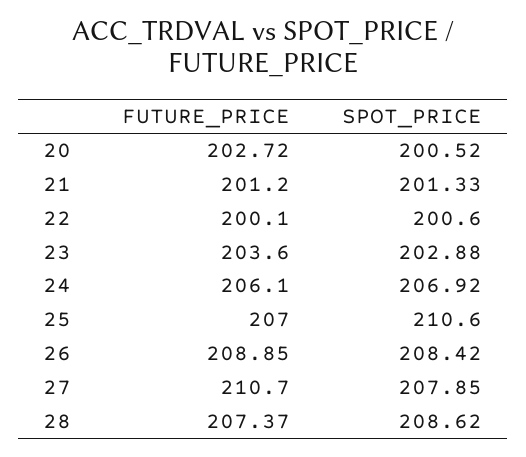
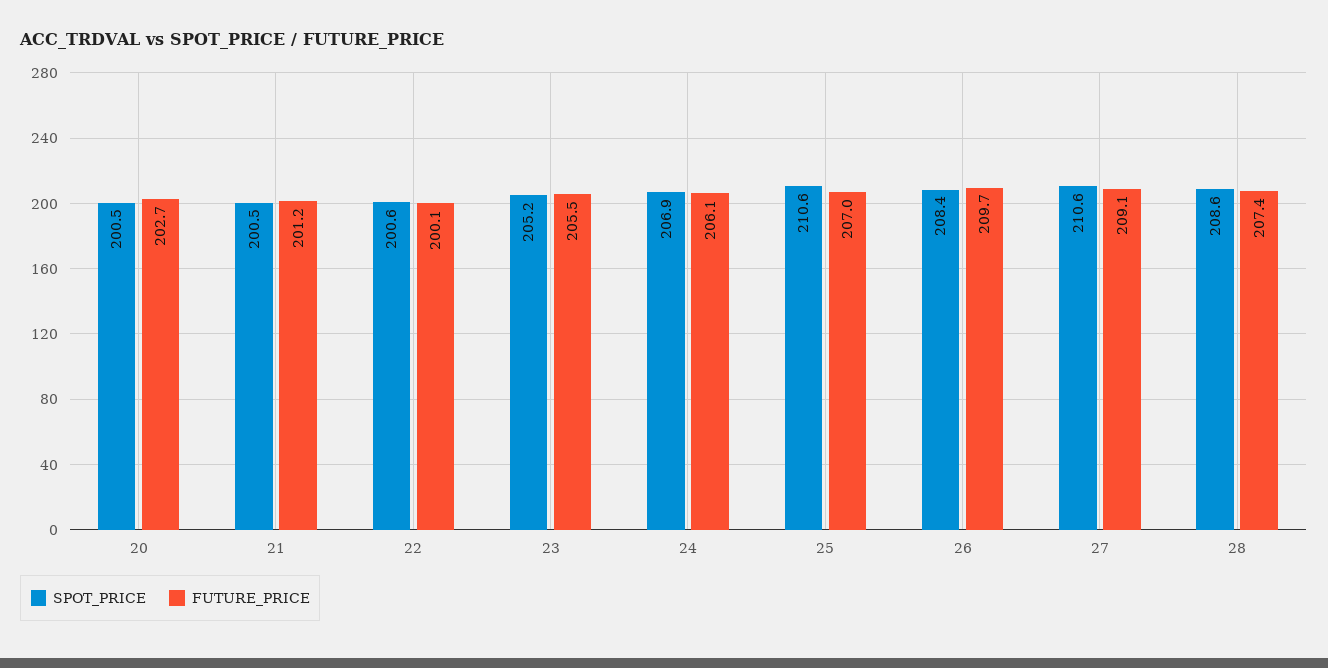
  {
    "FUTURE_PRICE": {
      "20": 202.72,
      "21": 201.2,
      "22": 200.1,
-     "23": 203.6,
+     "23": 205.5,
      "24": 206.1,
      "25": 207,
-     "26": 208.85,
+     "26": 209.7,
-     "27": 210.7,
+     "27": 209.1,
      "28": 207.37
    },
    "SPOT_PRICE": {
      "20": 200.52,
-     "21": 201.33,
+     "21": 200.5,
      "22": 200.6,
-     "23": 202.88,
+     "23": 205.2,
      "24": 206.92,
      "25": 210.6,
      "26": 208.42,
-     "27": 207.85,
+     "27": 210.6,
      "28": 208.62
    }
  }

